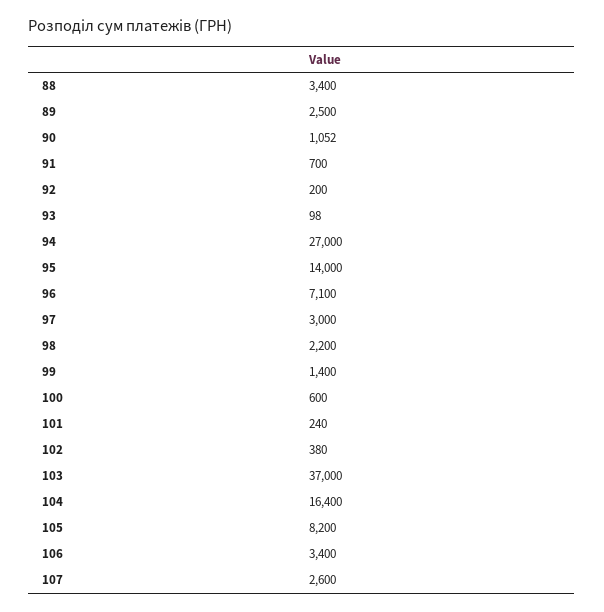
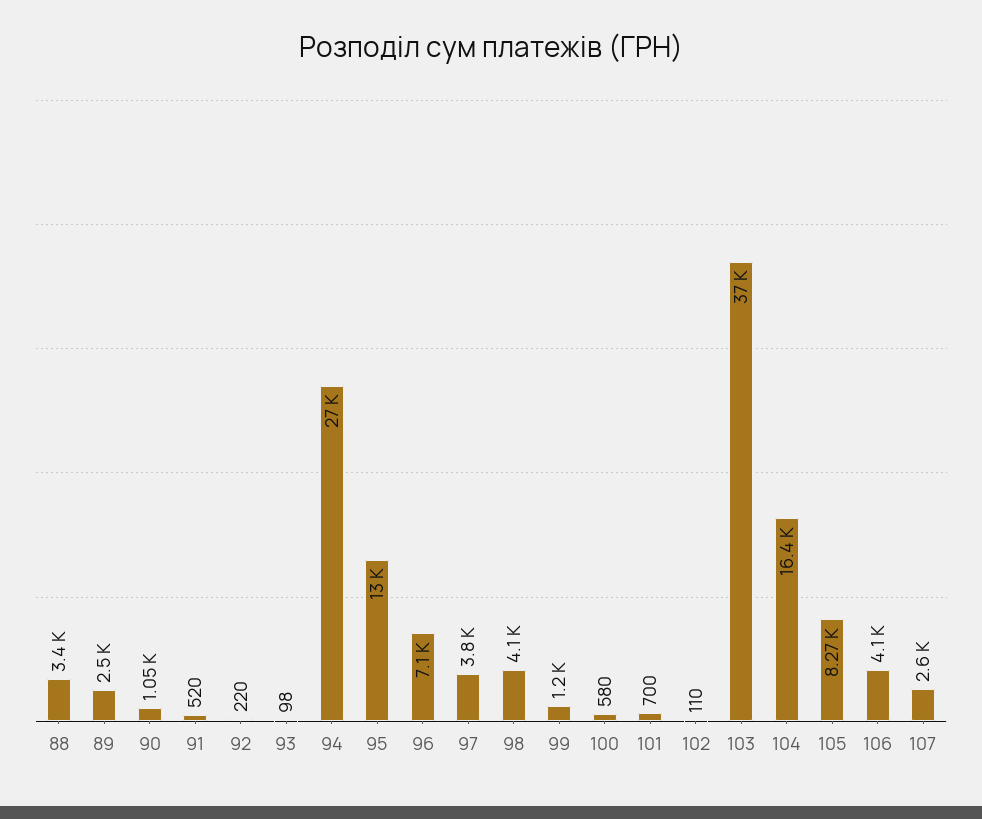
  {
    "88": 3400,
    "89": 2500,
-   "90": 1052,
+   "90": 1050,
-   "91": 700,
+   "91": 520,
-   "92": 200,
+   "92": 220,
    "93": 98,
    "94": 27000,
-   "95": 14000,
+   "95": 13000,
    "96": 7100,
-   "97": 3000,
+   "97": 3800,
-   "98": 2200,
+   "98": 4100,
-   "99": 1400,
+   "99": 1200,
-   "100": 600,
+   "100": 580,
-   "101": 240,
+   "101": 700,
-   "102": 380,
+   "102": 110,
    "103": 37000,
    "104": 16400,
-   "105": 8200,
+   "105": 8270,
-   "106": 3400,
+   "106": 4100,
    "107": 2600
  }

